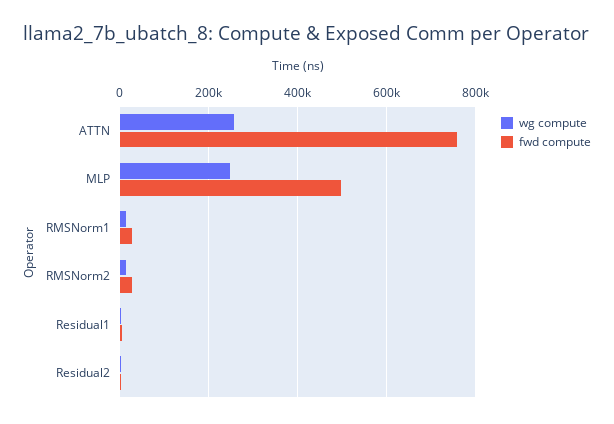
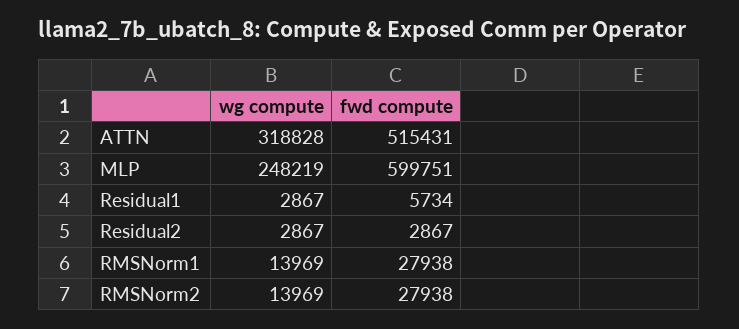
  {
    "wg compute": {
-     "ATTN": 260000,
+     "ATTN": 318828,
      "MLP": 248219,
      "RMSNorm1": 13969,
      "RMSNorm2": 13969,
      "Residual1": 2867,
      "Residual2": 2867
    },
    "fwd compute": {
-     "ATTN": 760000,
+     "ATTN": 515431,
-     "MLP": 500000,
+     "MLP": 599751,
      "RMSNorm1": 27938,
      "RMSNorm2": 27938,
      "Residual1": 5734,
      "Residual2": 2867
    }
  }

